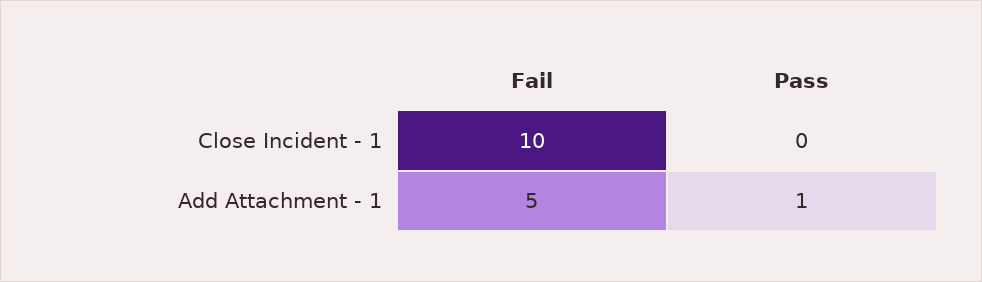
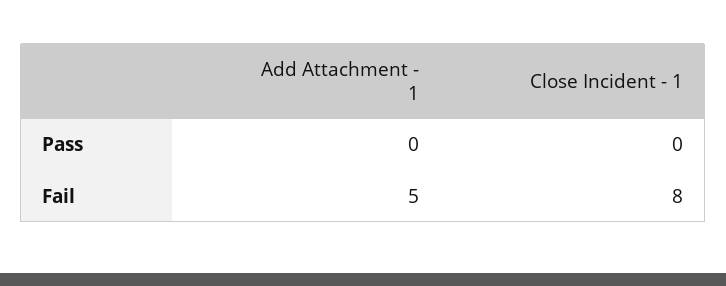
  {
    "Fail": {
-     "Close Incident - 1": 10,
+     "Close Incident - 1": 8,
      "Add Attachment - 1": 5
    },
    "Pass": {
      "Close Incident - 1": 0,
-     "Add Attachment - 1": 1
+     "Add Attachment - 1": 0
    }
  }

